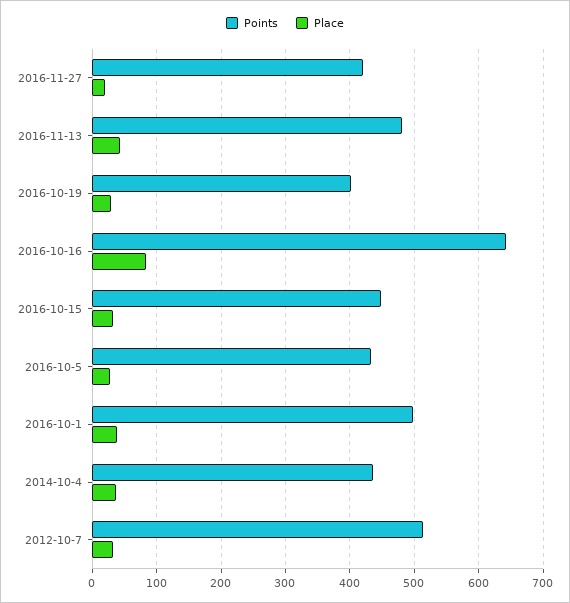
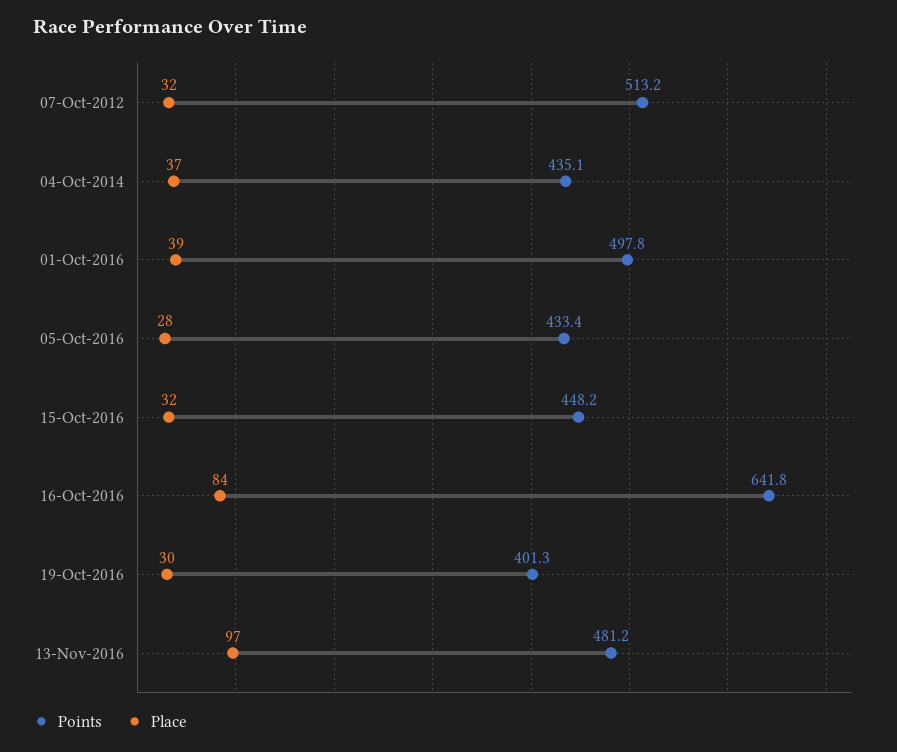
  {
    "Points": {
-     "2016-11-27": 420,
      "2016-11-13": 481.2,
      "2016-10-19": 401.3,
      "2016-10-16": 641.8,
      "2016-10-15": 448.2,
      "2016-10-5": 433.4,
      "2016-10-1": 497.8,
      "2014-10-4": 435.1,
      "2012-10-7": 513.2
    },
    "Place": {
-     "2016-11-27": 20,
-     "2016-11-13": 40,
+     "2016-11-13": 97,
      "2016-10-19": 30,
      "2016-10-16": 84,
      "2016-10-15": 32,
      "2016-10-5": 28,
      "2016-10-1": 39,
      "2014-10-4": 37,
      "2012-10-7": 32
    }
  }

